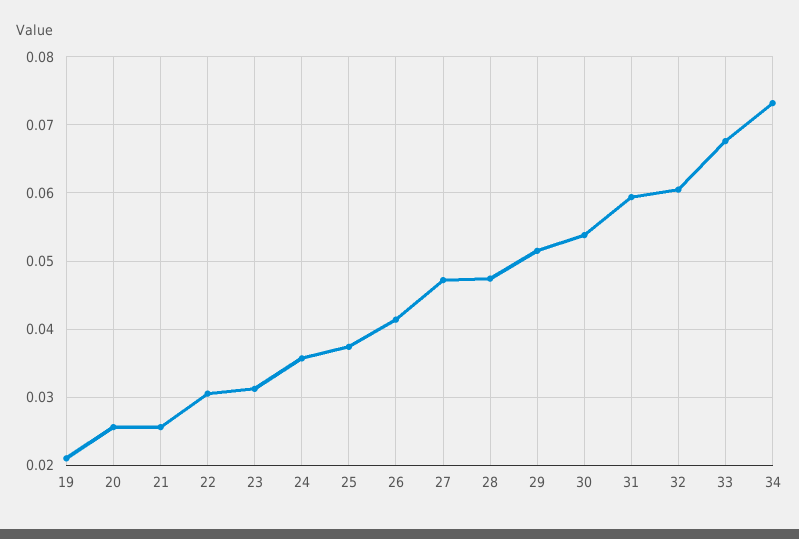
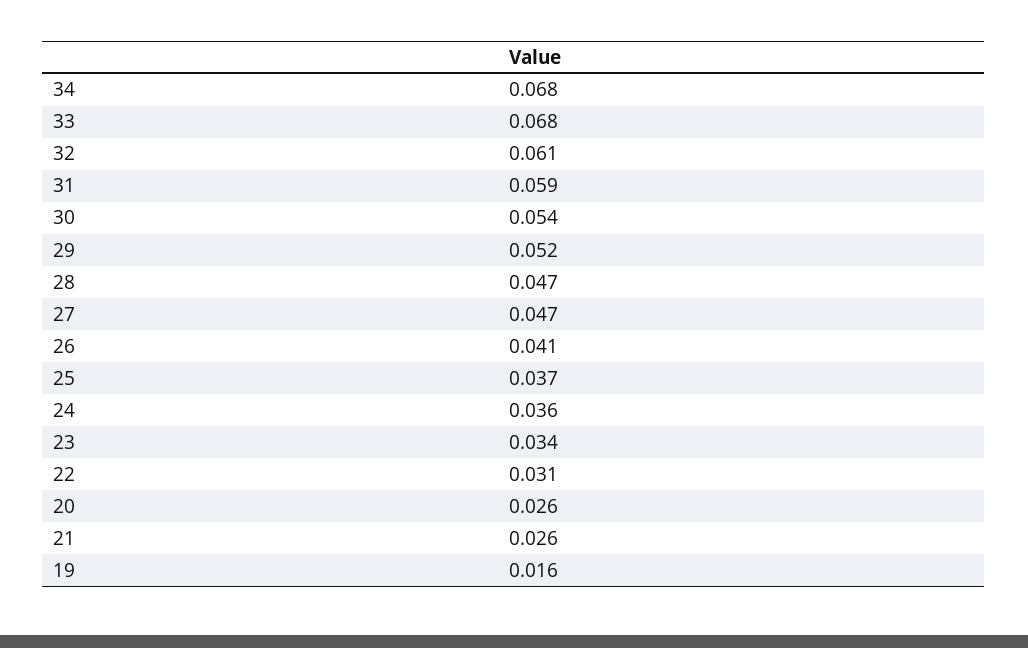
  {
-   "19": 0.021,
+   "19": 0.016,
    "20": 0.026,
    "21": 0.026,
    "22": 0.031,
-   "23": 0.031,
+   "23": 0.034,
    "24": 0.036,
    "25": 0.037,
    "26": 0.041,
    "27": 0.047,
    "28": 0.047,
    "29": 0.052,
    "30": 0.054,
    "31": 0.059,
    "32": 0.061,
    "33": 0.068,
-   "34": 0.073
+   "34": 0.068
  }

